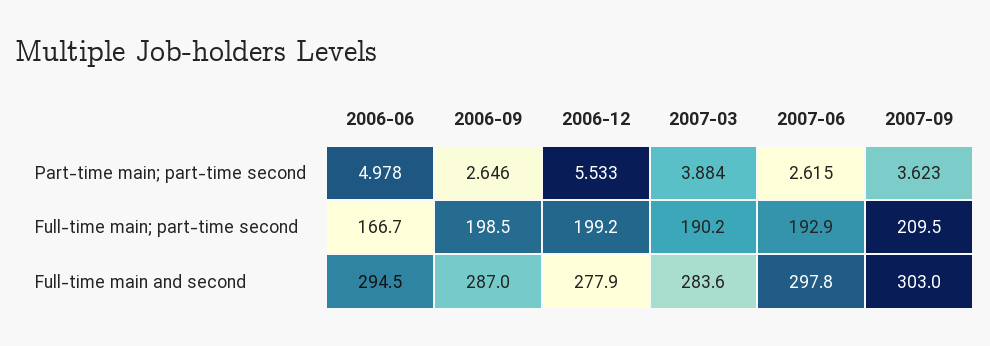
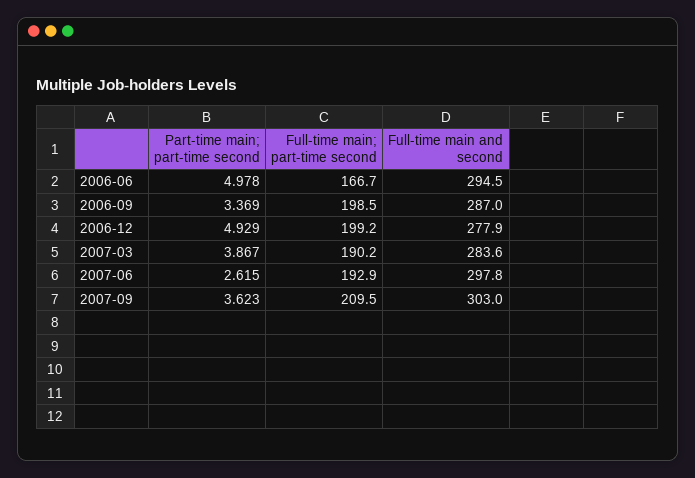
  {
    "2006-06": {
      "Part-time main; part-time second": 4.978,
      "Full-time main; part-time second": 166.7,
      "Full-time main and second": 294.5
    },
    "2006-09": {
-     "Part-time main; part-time second": 2.646,
+     "Part-time main; part-time second": 3.369,
      "Full-time main; part-time second": 198.5,
      "Full-time main and second": 287
    },
    "2006-12": {
-     "Part-time main; part-time second": 5.533,
+     "Part-time main; part-time second": 4.929,
      "Full-time main; part-time second": 199.2,
      "Full-time main and second": 277.9
    },
    "2007-03": {
-     "Part-time main; part-time second": 3.884,
+     "Part-time main; part-time second": 3.867,
      "Full-time main; part-time second": 190.2,
      "Full-time main and second": 283.6
    },
    "2007-06": {
      "Part-time main; part-time second": 2.615,
      "Full-time main; part-time second": 192.9,
      "Full-time main and second": 297.8
    },
    "2007-09": {
      "Part-time main; part-time second": 3.623,
      "Full-time main; part-time second": 209.5,
      "Full-time main and second": 303
    }
  }

